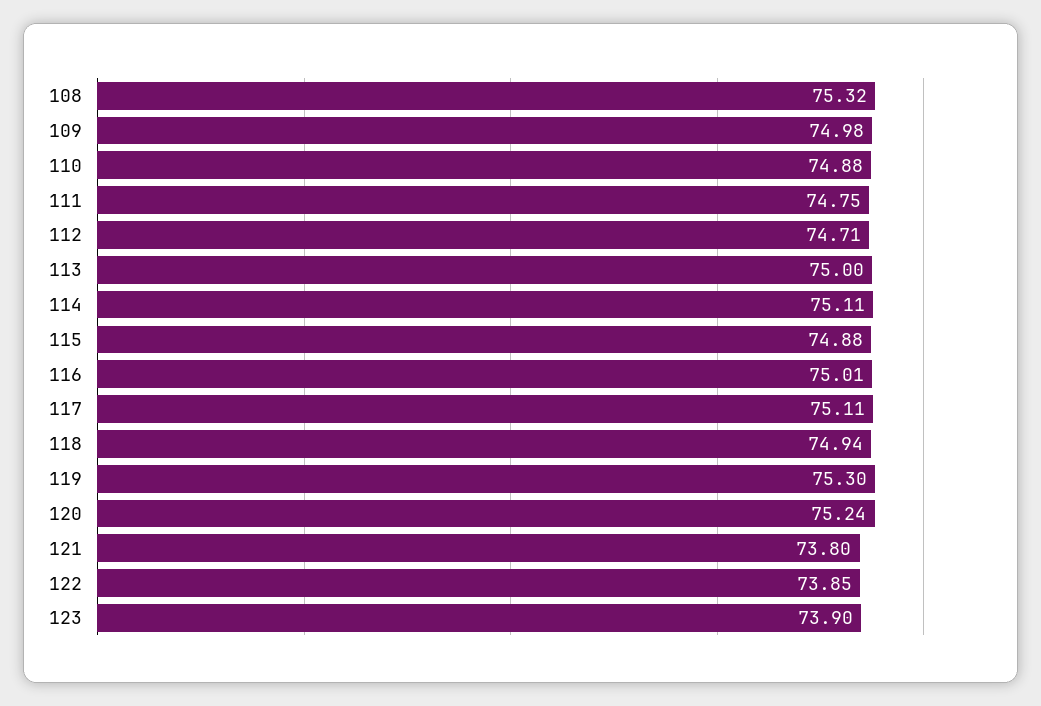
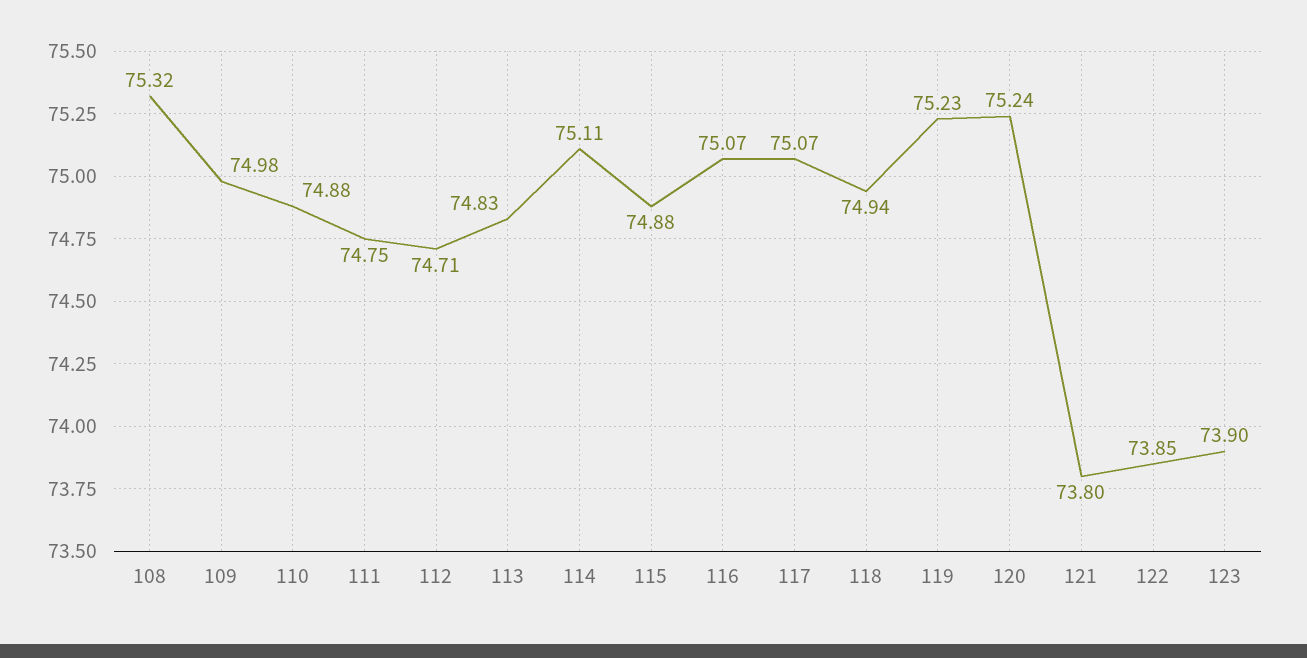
  {
    "108": 75.32,
    "109": 74.98,
    "110": 74.88,
    "111": 74.75,
    "112": 74.71,
-   "113": 75,
+   "113": 74.83,
    "114": 75.11,
    "115": 74.88,
-   "116": 75.01,
+   "116": 75.07,
-   "117": 75.11,
+   "117": 75.07,
    "118": 74.94,
-   "119": 75.3,
+   "119": 75.23,
    "120": 75.24,
    "121": 73.8,
    "122": 73.85,
    "123": 73.9
  }

